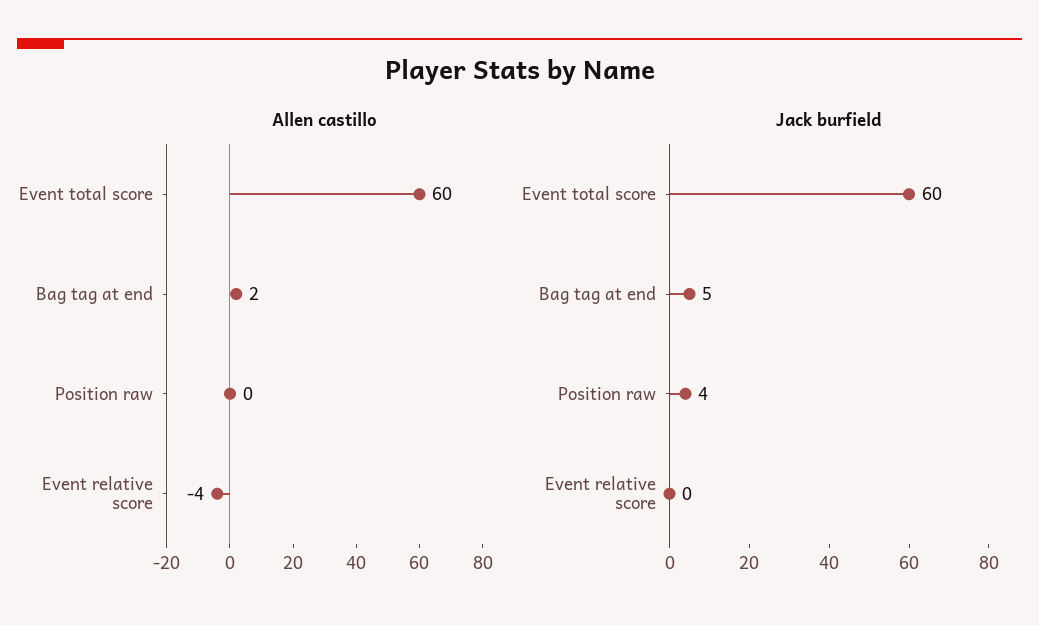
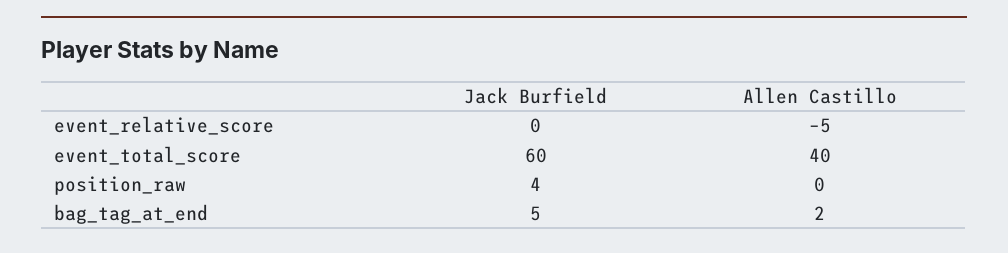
  {
    "Allen castillo": {
-     "Event total score": 60,
+     "Event total score": 40,
      "Bag tag at end": 2,
      "Position raw": 0,
-     "Event relative score": -4
+     "Event relative score": -5
    },
    "Jack burfield": {
      "Event total score": 60,
      "Bag tag at end": 5,
      "Position raw": 4,
      "Event relative score": 0
    }
  }

